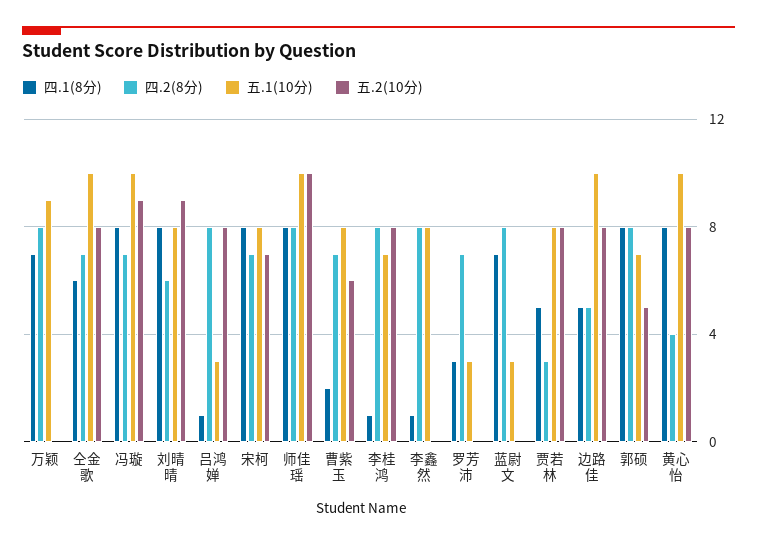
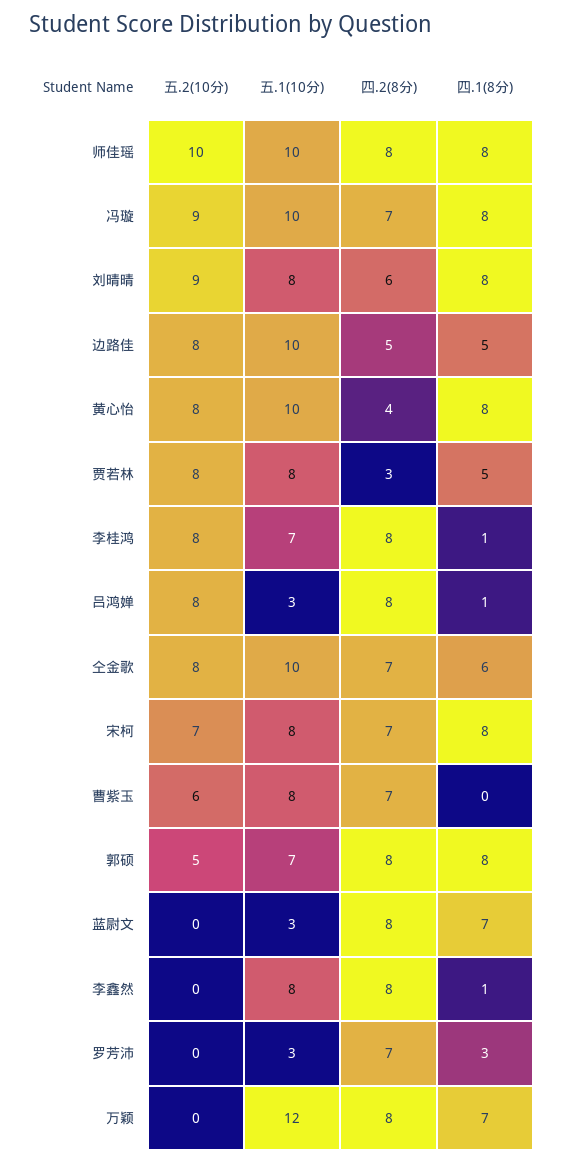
  {
    "四.1(8分)": {
      "万颖": 7,
      "仝金歌": 6,
      "冯璇": 8,
      "刘晴晴": 8,
      "吕鸿婵": 1,
      "宋柯": 8,
      "师佳瑶": 8,
-     "曹紫玉": 2,
+     "曹紫玉": 0,
      "李桂鸿": 1,
      "李鑫然": 1,
      "罗芳沛": 3,
      "蓝尉文": 7,
      "贾若林": 5,
      "边路佳": 5,
      "郭硕": 8,
      "黄心怡": 8
    },
    "四.2(8分)": {
      "万颖": 8,
      "仝金歌": 7,
      "冯璇": 7,
      "刘晴晴": 6,
      "吕鸿婵": 8,
      "宋柯": 7,
      "师佳瑶": 8,
      "曹紫玉": 7,
      "李桂鸿": 8,
      "李鑫然": 8,
      "罗芳沛": 7,
      "蓝尉文": 8,
      "贾若林": 3,
      "边路佳": 5,
      "郭硕": 8,
      "黄心怡": 4
    },
    "五.1(10分)": {
-     "万颖": 9,
+     "万颖": 12,
      "仝金歌": 10,
      "冯璇": 10,
      "刘晴晴": 8,
      "吕鸿婵": 3,
      "宋柯": 8,
      "师佳瑶": 10,
      "曹紫玉": 8,
      "李桂鸿": 7,
      "李鑫然": 8,
      "罗芳沛": 3,
      "蓝尉文": 3,
      "贾若林": 8,
      "边路佳": 10,
      "郭硕": 7,
      "黄心怡": 10
    },
    "五.2(10分)": {
      "万颖": 0,
      "仝金歌": 8,
      "冯璇": 9,
      "刘晴晴": 9,
      "吕鸿婵": 8,
      "宋柯": 7,
      "师佳瑶": 10,
      "曹紫玉": 6,
      "李桂鸿": 8,
      "李鑫然": 0,
      "罗芳沛": 0,
      "蓝尉文": 0,
      "贾若林": 8,
      "边路佳": 8,
      "郭硕": 5,
      "黄心怡": 8
    }
  }

